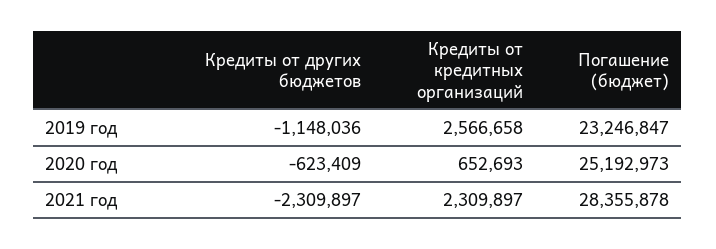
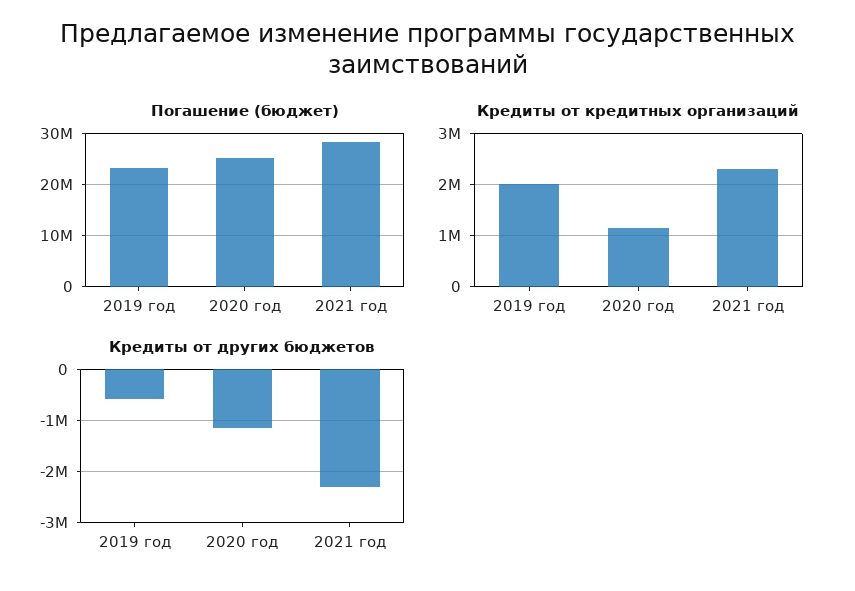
  {
    "Кредиты от других бюджетов": {
-     "2019 год": -1148036,
+     "2019 год": -600000,
-     "2020 год": -623409,
+     "2020 год": -1200000,
      "2021 год": -2309897
    },
    "Кредиты от кредитных организаций": {
-     "2019 год": 2566658,
+     "2019 год": 2000000,
-     "2020 год": 652693,
+     "2020 год": 1200000,
      "2021 год": 2309897
    },
    "Погашение (бюджет)": {
      "2019 год": 23246847,
      "2020 год": 25192973,
      "2021 год": 28355878
    }
  }

